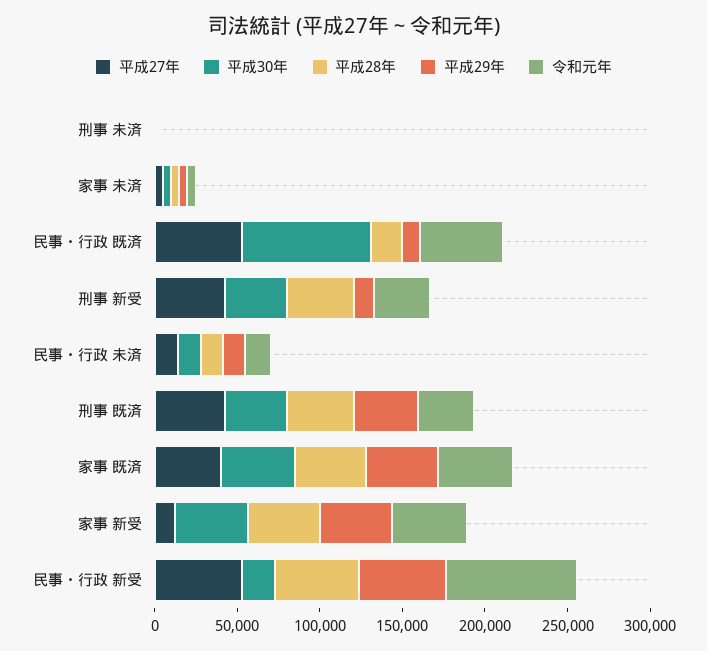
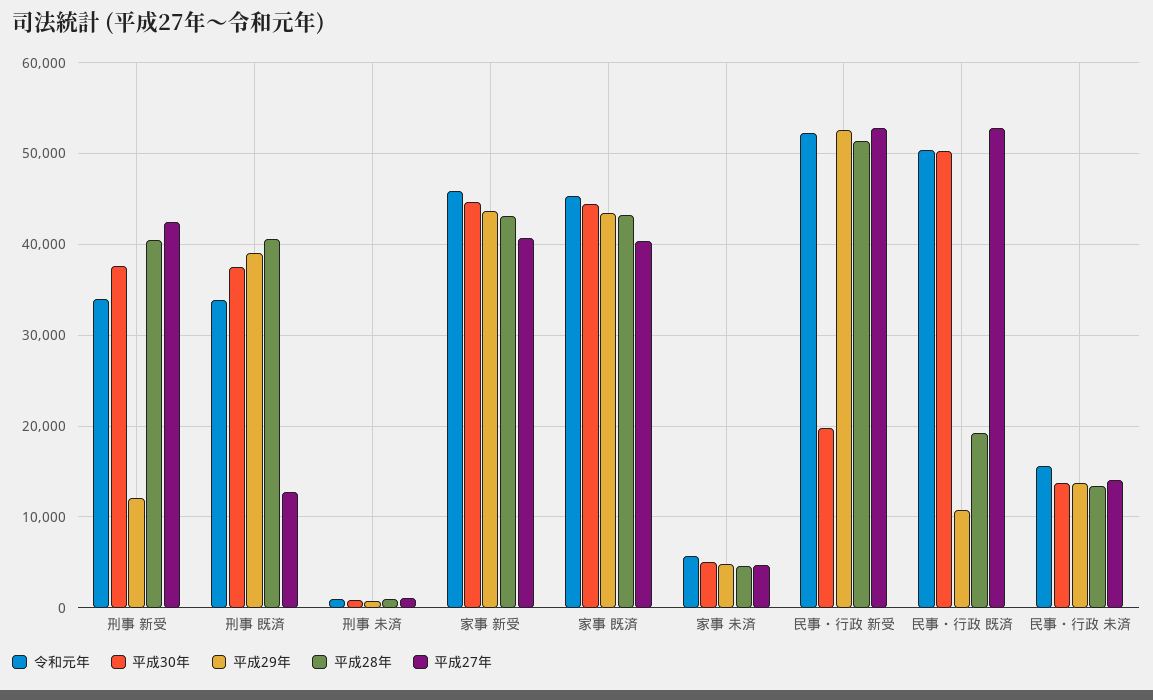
  {
    "平成27年": {
      "刑事 未済": 1000,
      "家事 未済": 5000,
      "民事・行政 既済": 53000,
      "刑事 新受": 42000,
      "民事・行政 未済": 14000,
-     "刑事 既済": 40000,
+     "刑事 既済": 13000,
      "家事 既済": 40000,
-     "家事 新受": 10000,
+     "家事 新受": 41000,
      "民事・行政 新受": 53000
    },
    "平成30年": {
      "刑事 未済": 1000,
      "家事 未済": 5000,
-     "民事・行政 既済": 80000,
+     "民事・行政 既済": 50000,
      "刑事 新受": 38000,
      "民事・行政 未済": 14000,
      "刑事 既済": 38000,
      "家事 既済": 44000,
      "家事 新受": 45000,
      "民事・行政 新受": 20000
    },
    "平成28年": {
      "刑事 未済": 1000,
      "家事 未済": 5000,
      "民事・行政 既済": 19000,
      "刑事 新受": 41000,
      "民事・行政 未済": 13000,
      "刑事 既済": 41000,
      "家事 既済": 43000,
      "家事 新受": 43000,
      "民事・行政 新受": 51000
    },
    "平成29年": {
      "刑事 未済": 1000,
      "家事 未済": 5000,
      "民事・行政 既済": 11000,
      "刑事 新受": 12000,
      "民事・行政 未済": 14000,
      "刑事 既済": 39000,
      "家事 既済": 43000,
      "家事 新受": 44000,
      "民事・行政 新受": 53000
    },
    "令和元年": {
      "刑事 未済": 1000,
      "家事 未済": 6000,
      "民事・行政 既済": 50000,
      "刑事 新受": 34000,
      "民事・行政 未済": 16000,
      "刑事 既済": 34000,
      "家事 既済": 45000,
      "家事 新受": 46000,
-     "民事・行政 新受": 80000
+     "民事・行政 新受": 52000
    }
  }

